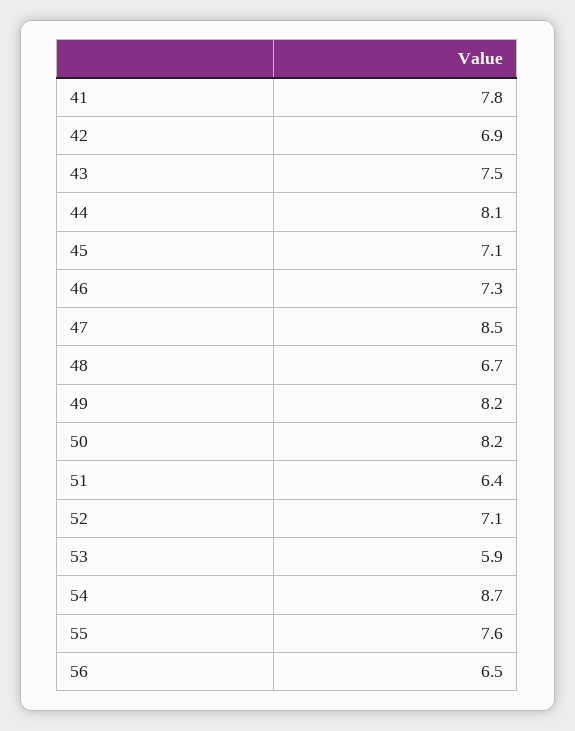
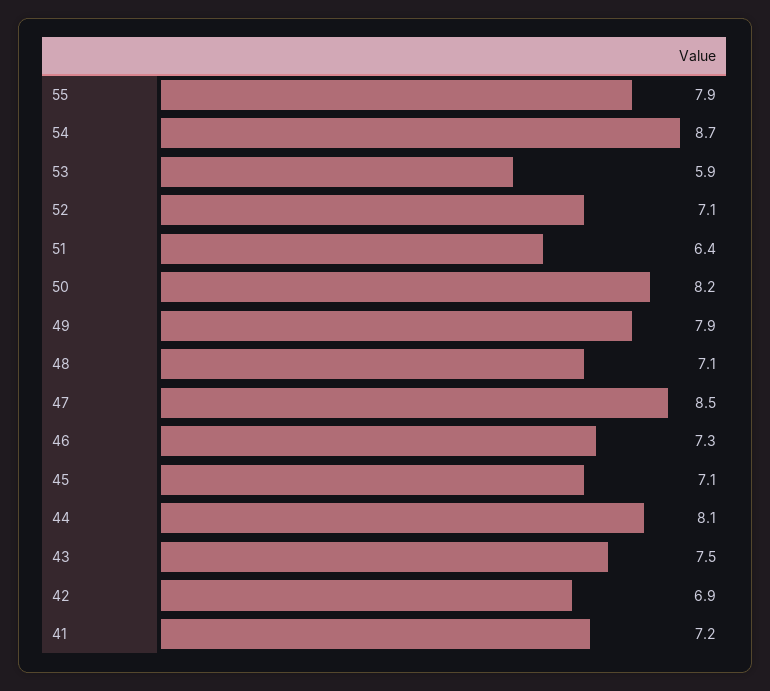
  {
-   "41": 7.8,
+   "41": 7.2,
    "42": 6.9,
    "43": 7.5,
    "44": 8.1,
    "45": 7.1,
    "46": 7.3,
    "47": 8.5,
-   "48": 6.7,
+   "48": 7.1,
-   "49": 8.2,
+   "49": 7.9,
    "50": 8.2,
    "51": 6.4,
    "52": 7.1,
    "53": 5.9,
    "54": 8.7,
-   "55": 7.6,
+   "55": 7.9
-   "56": 6.5
  }

